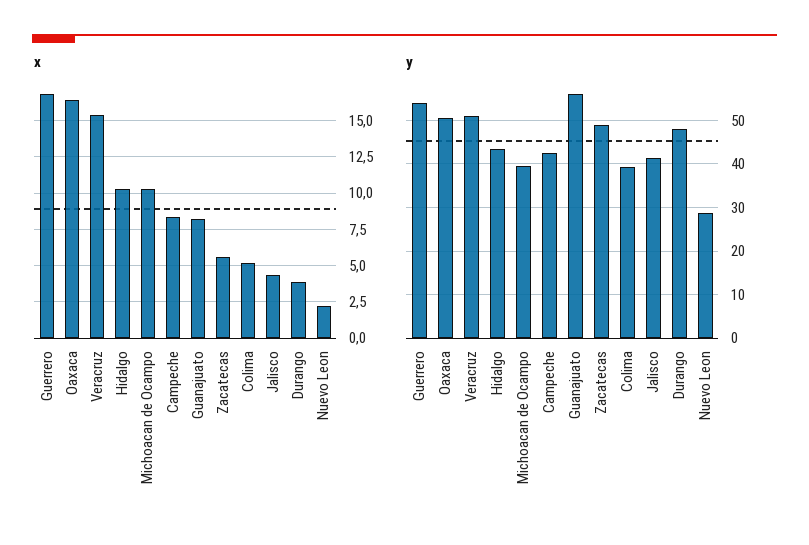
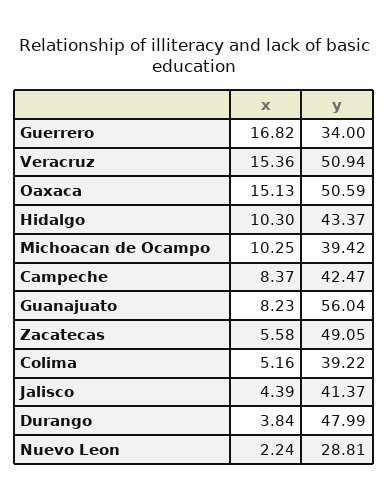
  {
    "x": {
      "Guerrero": 16.82,
-     "Oaxaca": 16.5,
+     "Oaxaca": 15.13,
      "Veracruz": 15.36,
      "Hidalgo": 10.3,
      "Michoacan de Ocampo": 10.25,
      "Campeche": 8.37,
      "Guanajuato": 8.23,
      "Zacatecas": 5.58,
      "Colima": 5.16,
      "Jalisco": 4.39,
      "Durango": 3.84,
      "Nuevo Leon": 2.24
    },
    "y": {
-     "Guerrero": 54,
+     "Guerrero": 34,
      "Oaxaca": 50.59,
      "Veracruz": 50.94,
      "Hidalgo": 43.37,
      "Michoacan de Ocampo": 39.42,
      "Campeche": 42.47,
      "Guanajuato": 56.04,
      "Zacatecas": 49.05,
      "Colima": 39.22,
      "Jalisco": 41.37,
      "Durango": 47.99,
      "Nuevo Leon": 28.81
    }
  }

